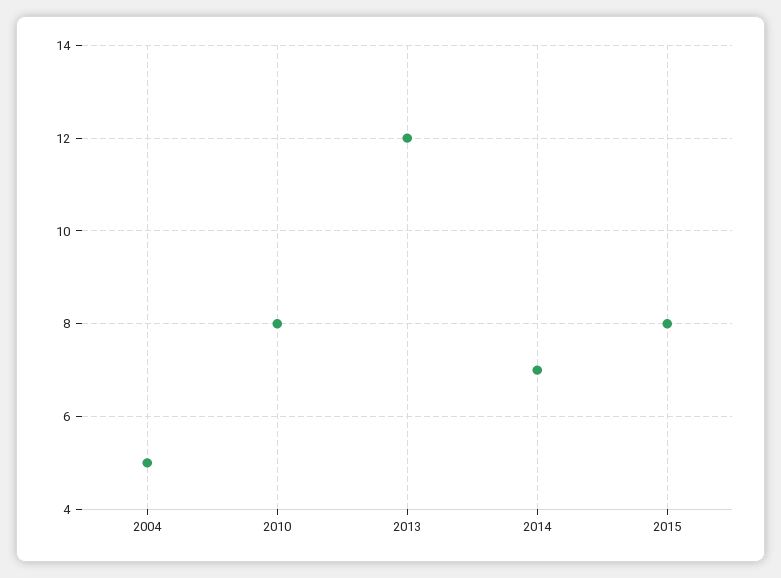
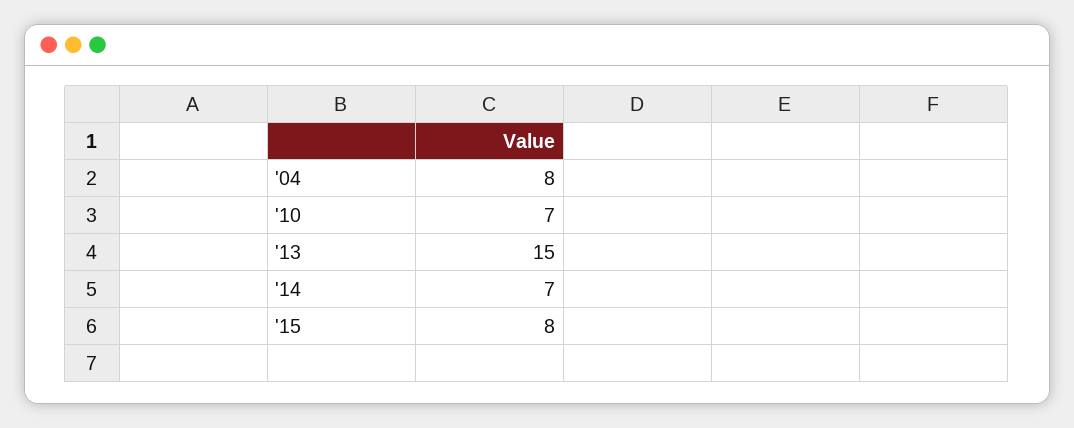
  {
-   "2004": 5,
+   "2004": 8,
-   "2010": 8,
+   "2010": 7,
-   "2013": 12,
+   "2013": 15,
    "2014": 7,
    "2015": 8
  }

